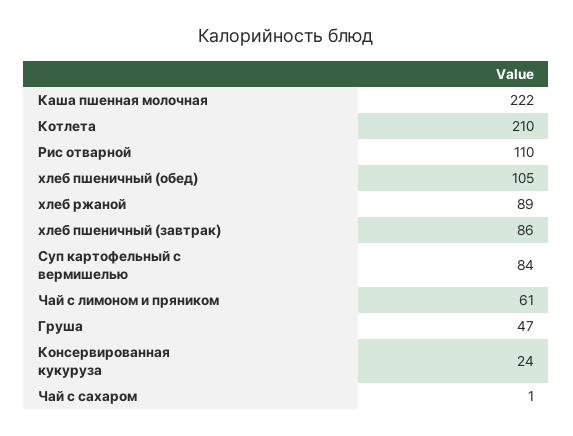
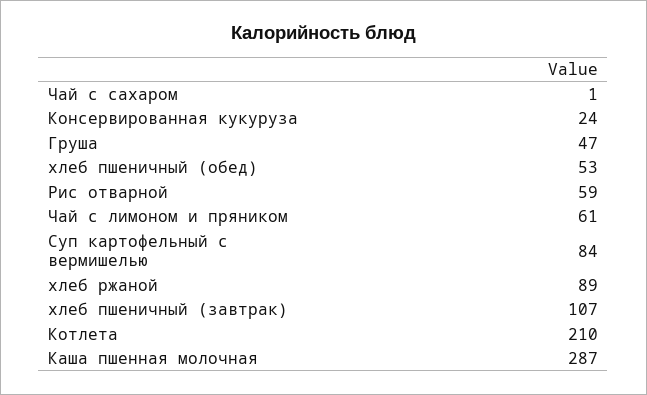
  {
-   "Каша пшенная молочная": 222,
+   "Каша пшенная молочная": 287,
    "Котлета": 210,
-   "Рис отварной": 110,
+   "Рис отварной": 59,
-   "хлеб пшеничный (обед)": 105,
+   "хлеб пшеничный (обед)": 53,
    "хлеб ржаной": 89,
-   "хлеб пшеничный (завтрак)": 86,
+   "хлеб пшеничный (завтрак)": 107,
    "Суп картофельный с вермишелью": 84,
    "Чай с лимоном и пряником": 61,
    "Груша": 47,
    "Консервированная кукуруза": 24,
    "Чай с сахаром": 1
  }

